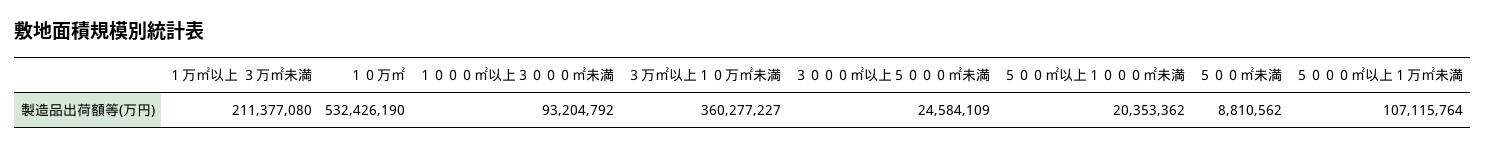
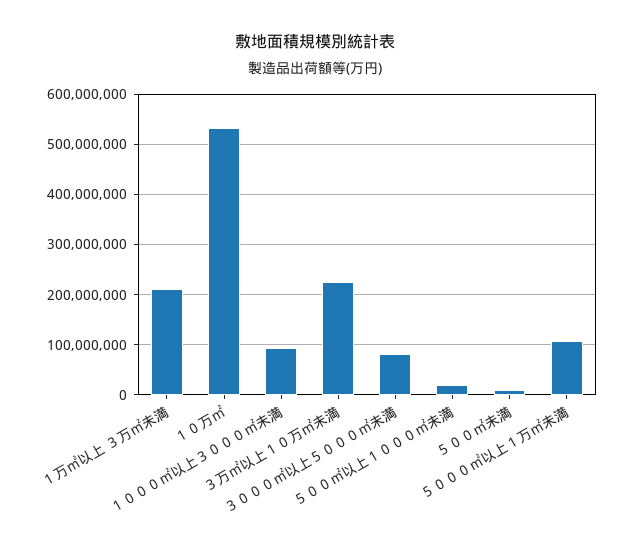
  {
    "１万㎡以上 ３万㎡未満": 211377080,
    "１０万㎡": 532426190,
    "１０００㎡以上３０００㎡未満": 93204792,
-   "３万㎡以上１０万㎡未満": 360277227,
+   "３万㎡以上１０万㎡未満": 220000000,
-   "３０００㎡以上５０００㎡未満": 24584109,
+   "３０００㎡以上５０００㎡未満": 80000000,
    "５００㎡以上１０００㎡未満": 20353362,
    "５００㎡未満": 8810562,
    "５０００㎡以上１万㎡未満": 107115764
  }

